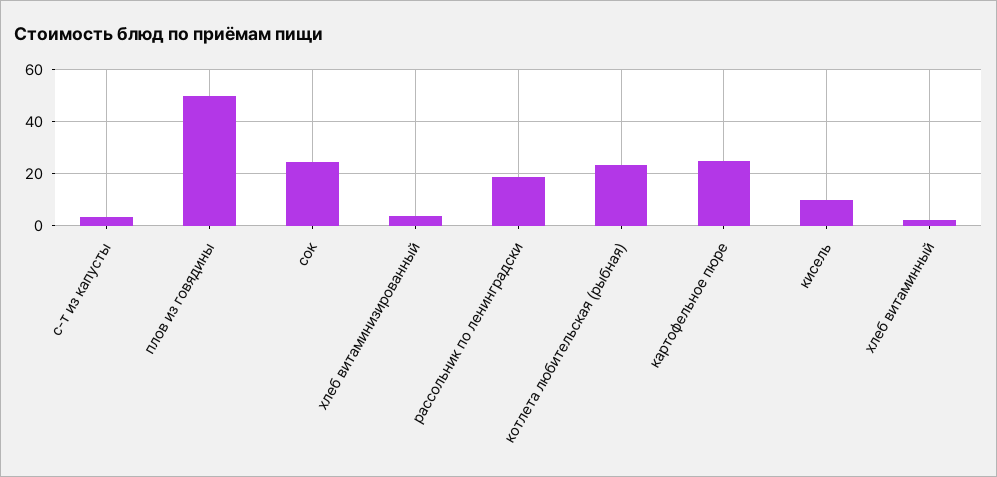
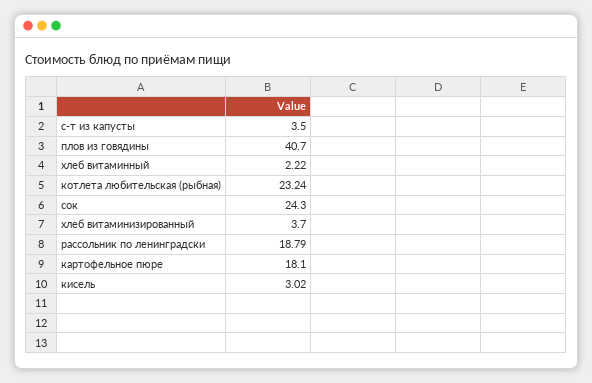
  {
    "с-т из капусты": 3.5,
-   "плов из говядины": 50,
+   "плов из говядины": 40.7,
    "сок": 24.3,
    "хлеб витаминизированный": 3.7,
    "рассольник по ленинградски": 18.79,
    "котлета любительская (рыбная)": 23.24,
-   "картофельное пюре": 25,
+   "картофельное пюре": 18.1,
-   "кисель": 10,
+   "кисель": 3.02,
    "хлеб витаминный": 2.22
  }

